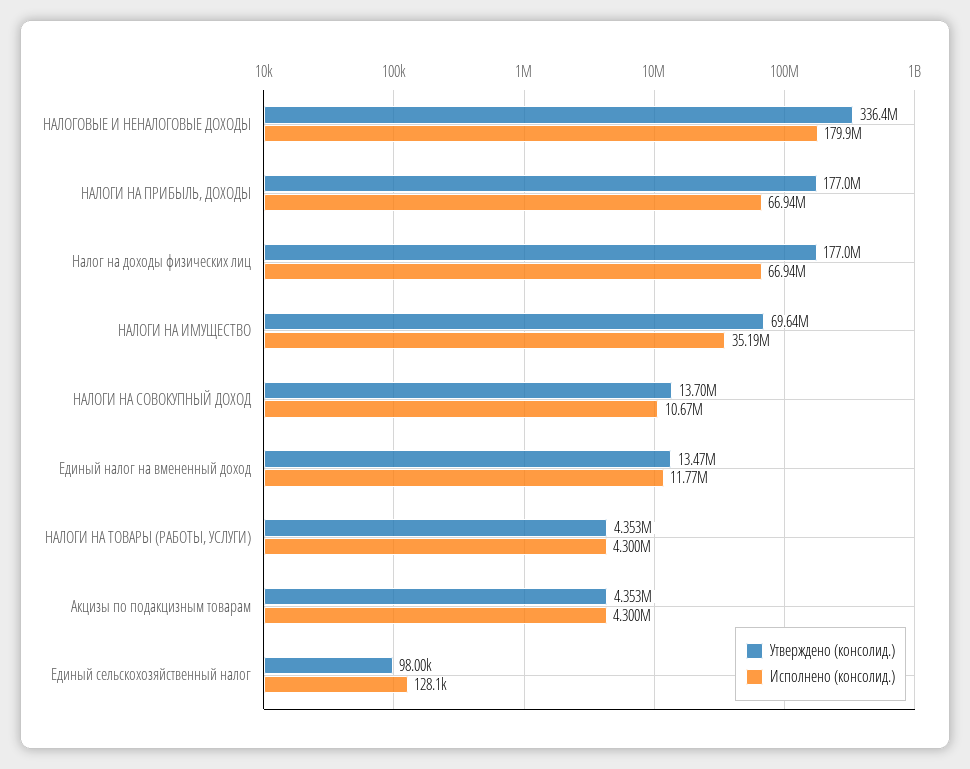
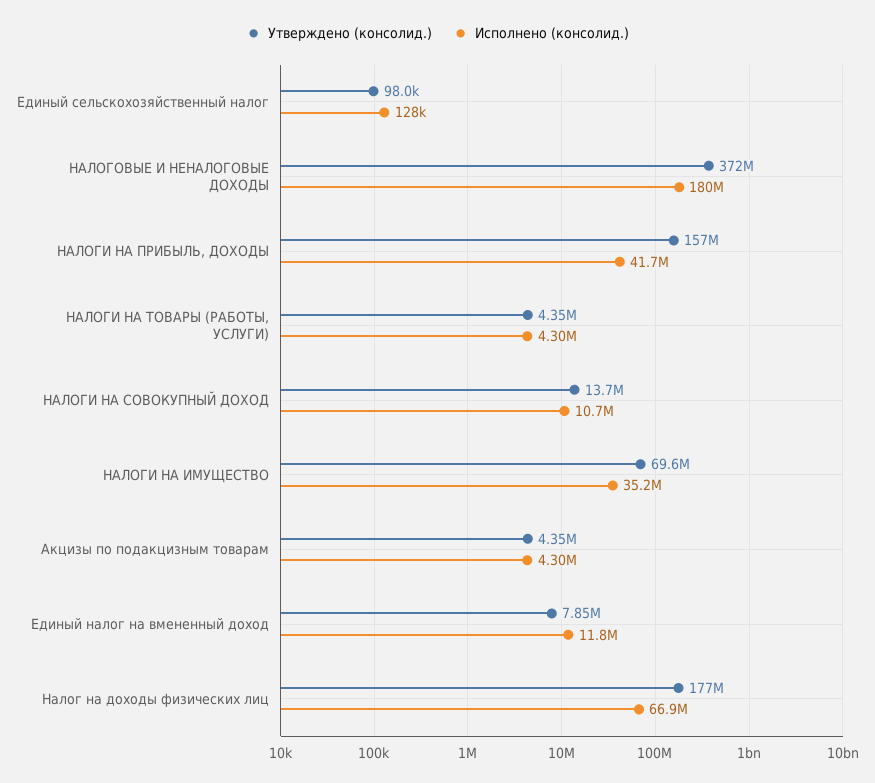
  {
    "Утверждено (консолид.)": {
-     "НАЛОГОВЫЕ И НЕНАЛОГОВЫЕ ДОХОДЫ": 336400000,
+     "НАЛОГОВЫЕ И НЕНАЛОГОВЫЕ ДОХОДЫ": 372000000,
-     "НАЛОГИ НА ПРИБЫЛЬ, ДОХОДЫ": 177000000,
+     "НАЛОГИ НА ПРИБЫЛЬ, ДОХОДЫ": 157000000,
      "Налог на доходы физических лиц": 177000000,
      "НАЛОГИ НА ИМУЩЕСТВО": 69640000,
      "НАЛОГИ НА СОВОКУПНЫЙ ДОХОД": 13700000,
-     "Единый налог на вмененный доход": 13470000,
+     "Единый налог на вмененный доход": 7850000,
      "НАЛОГИ НА ТОВАРЫ (РАБОТЫ, УСЛУГИ)": 4353000,
      "Акцизы по подакцизным товарам": 4353000,
      "Единый сельскохозяйственный налог": 98000
    },
    "Исполнено (консолид.)": {
      "НАЛОГОВЫЕ И НЕНАЛОГОВЫЕ ДОХОДЫ": 179900000,
-     "НАЛОГИ НА ПРИБЫЛЬ, ДОХОДЫ": 66940000,
+     "НАЛОГИ НА ПРИБЫЛЬ, ДОХОДЫ": 41700000,
      "Налог на доходы физических лиц": 66940000,
      "НАЛОГИ НА ИМУЩЕСТВО": 35190000,
      "НАЛОГИ НА СОВОКУПНЫЙ ДОХОД": 10670000,
      "Единый налог на вмененный доход": 11770000,
      "НАЛОГИ НА ТОВАРЫ (РАБОТЫ, УСЛУГИ)": 4300000,
      "Акцизы по подакцизным товарам": 4300000,
      "Единый сельскохозяйственный налог": 128100
    }
  }

